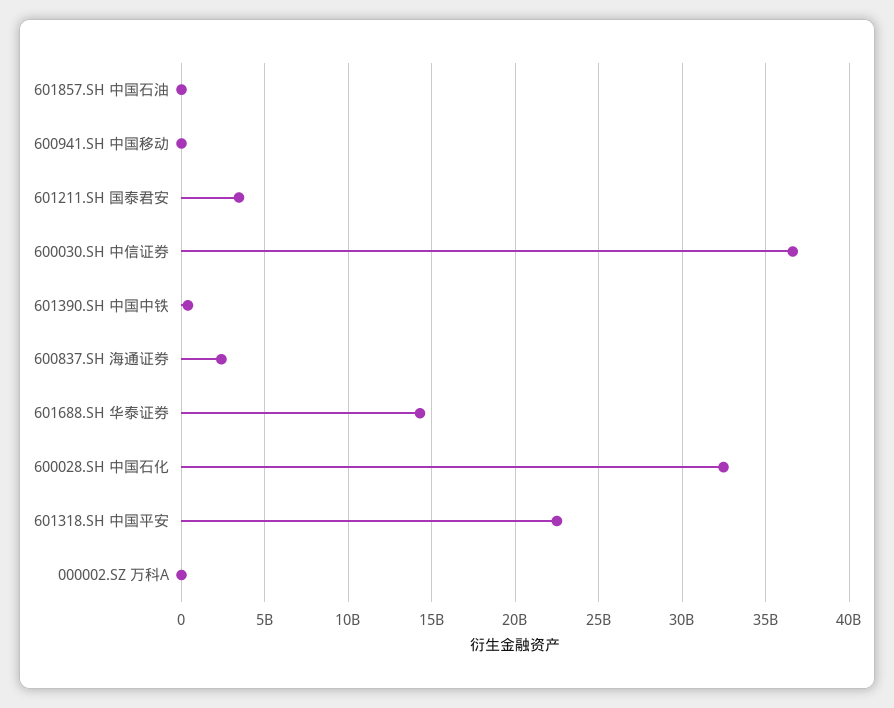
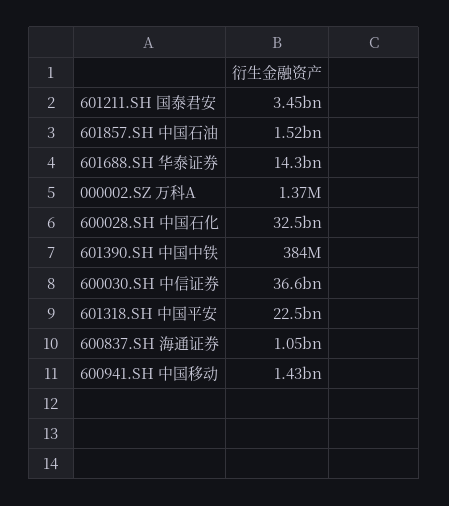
  {
-   "601857.SH 中国石油": 0,
+   "601857.SH 中国石油": 1520000000,
-   "600941.SH 中国移动": 0,
+   "600941.SH 中国移动": 1430000000,
    "601211.SH 国泰君安": 3450000000,
    "600030.SH 中信证券": 36600000000,
    "601390.SH 中国中铁": 384000000,
-   "600837.SH 海通证券": 2500000000,
+   "600837.SH 海通证券": 1050000000,
    "601688.SH 华泰证券": 14300000000,
    "600028.SH 中国石化": 32500000000,
    "601318.SH 中国平安": 22500000000,
    "000002.SZ 万科A": 1370000
  }

